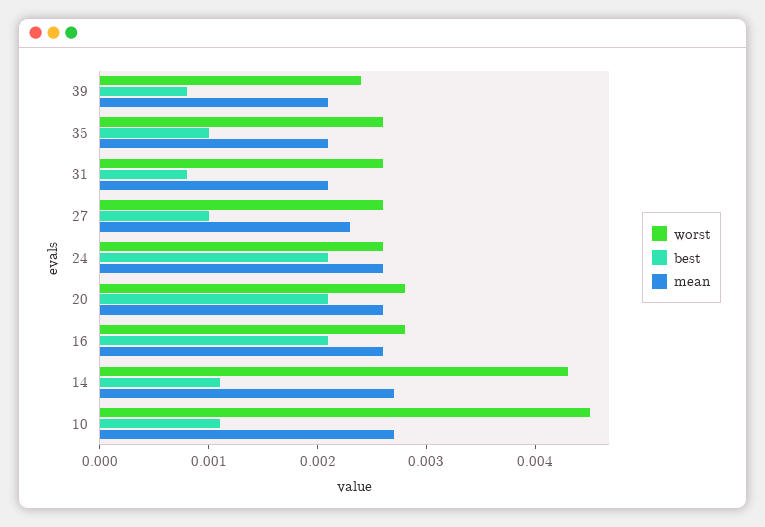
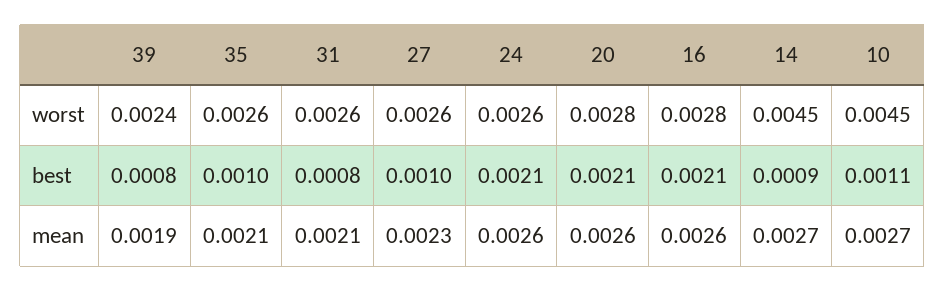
  {
    "worst": {
      "39": 0.0024,
      "35": 0.0026,
      "31": 0.0026,
      "27": 0.0026,
      "24": 0.0026,
      "20": 0.0028,
      "16": 0.0028,
-     "14": 0.0043,
+     "14": 0.0045,
      "10": 0.0045
    },
    "best": {
      "39": 0.0008,
      "35": 0.001,
      "31": 0.0008,
      "27": 0.001,
      "24": 0.0021,
      "20": 0.0021,
      "16": 0.0021,
-     "14": 0.0011,
+     "14": 0.0009,
      "10": 0.0011
    },
    "mean": {
-     "39": 0.0021,
+     "39": 0.0019,
      "35": 0.0021,
      "31": 0.0021,
      "27": 0.0023,
      "24": 0.0026,
      "20": 0.0026,
      "16": 0.0026,
      "14": 0.0027,
      "10": 0.0027
    }
  }

